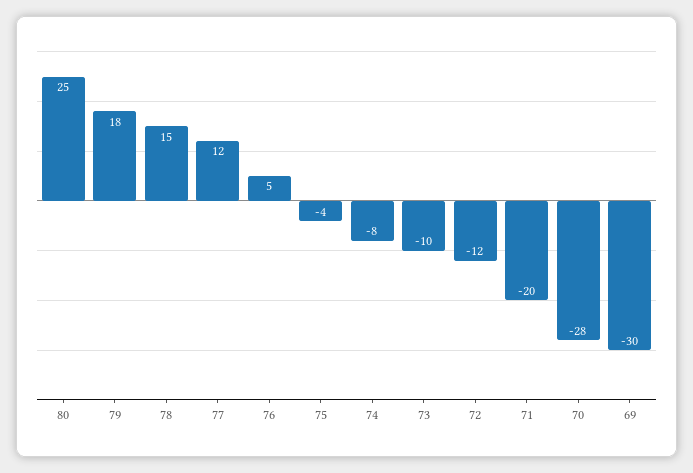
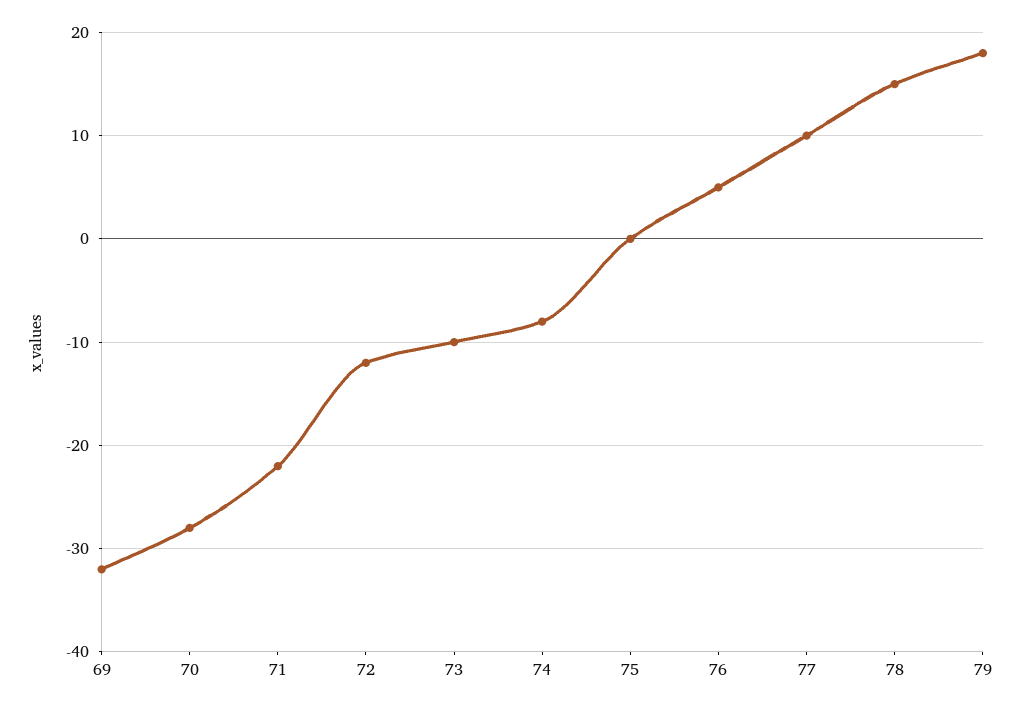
  {
-   "80": 25,
    "79": 18,
    "78": 15,
-   "77": 12,
+   "77": 10,
    "76": 5,
-   "75": -4,
+   "75": 0,
    "74": -8,
    "73": -10,
    "72": -12,
-   "71": -20,
+   "71": -22,
    "70": -28,
-   "69": -30
+   "69": -32
  }

